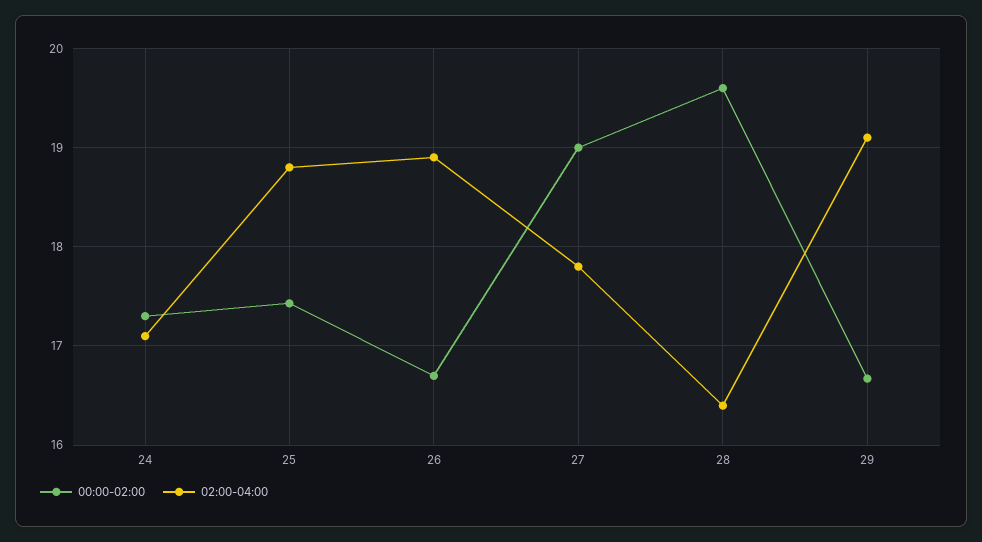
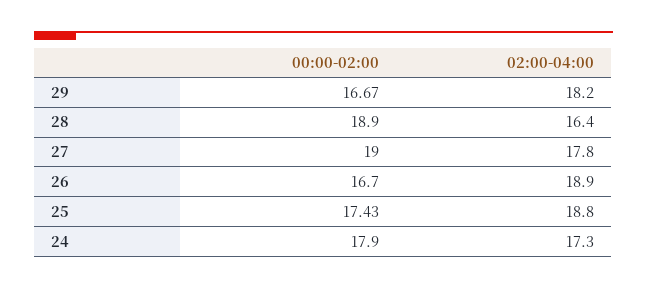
  {
    "00:00-02:00": {
-     "24": 17.3,
+     "24": 17.9,
      "25": 17.43,
      "26": 16.7,
      "27": 19,
-     "28": 19.6,
+     "28": 18.9,
      "29": 16.67
    },
    "02:00-04:00": {
-     "24": 17.1,
+     "24": 17.3,
      "25": 18.8,
      "26": 18.9,
      "27": 17.8,
      "28": 16.4,
-     "29": 19.1
+     "29": 18.2
    }
  }

